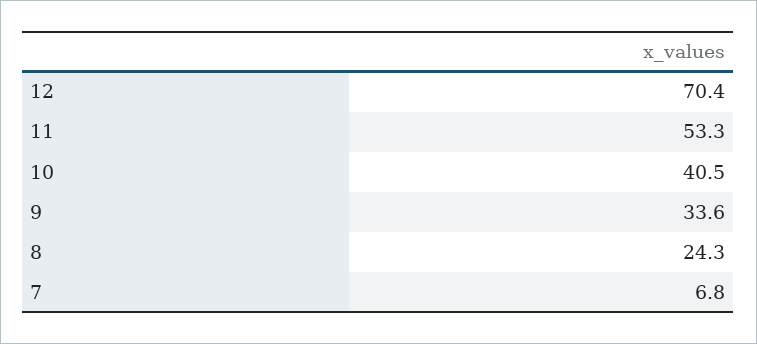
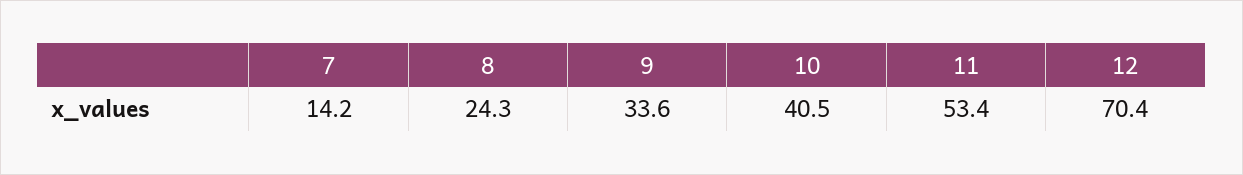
  {
    "12": 70.4,
-   "11": 53.3,
+   "11": 53.4,
    "10": 40.5,
    "9": 33.6,
    "8": 24.3,
-   "7": 6.8
+   "7": 14.2
  }

